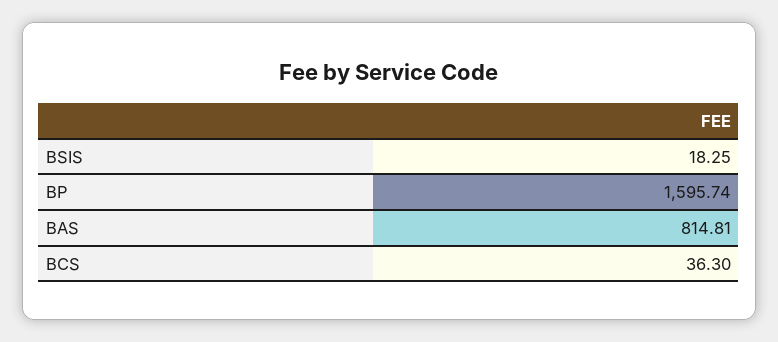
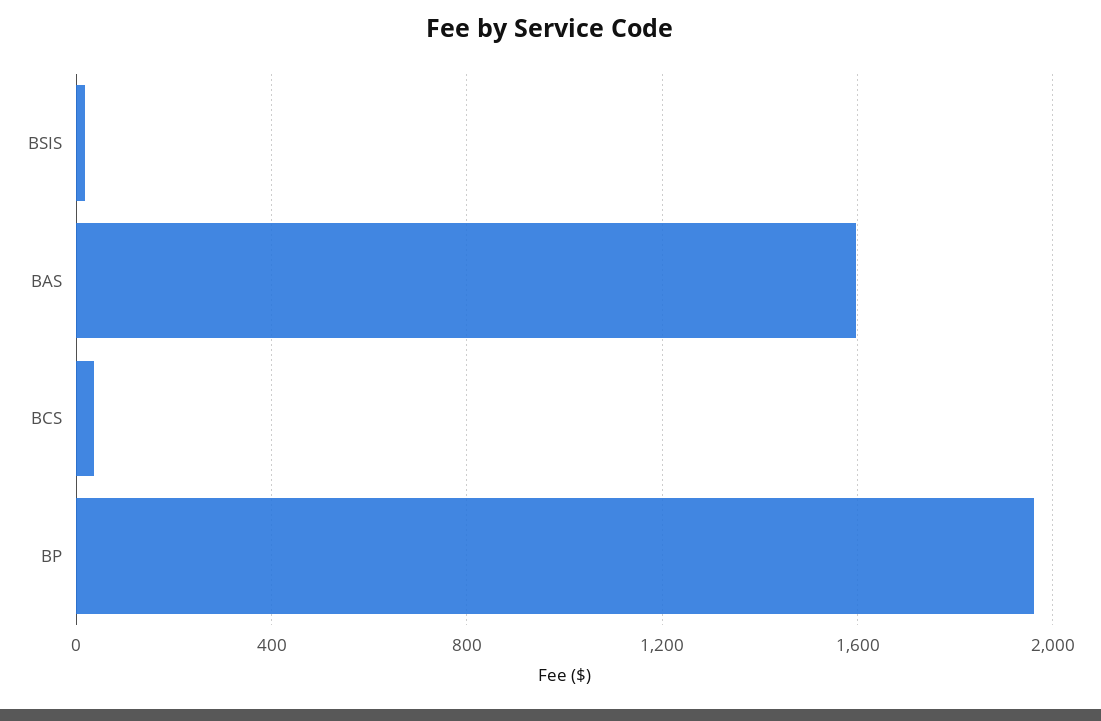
  {
    "BSIS": 18.25,
-   "BP": 1595.74,
+   "BP": 1950,
-   "BAS": 814.81,
+   "BAS": 1600,
    "BCS": 36.3
  }

